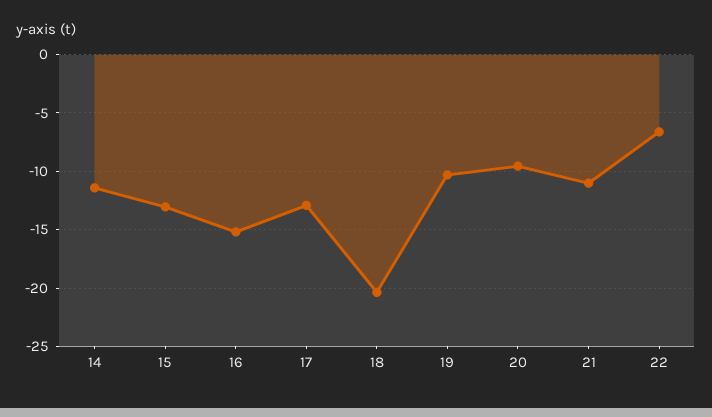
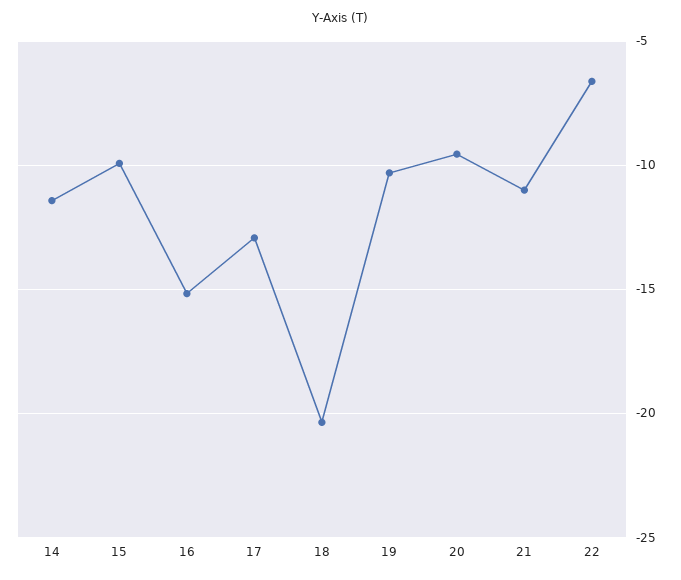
  {
    "14": -11.5,
-   "15": -13,
+   "15": -10,
    "16": -15,
    "17": -13,
    "18": -20.5,
    "19": -10.5,
    "20": -9.5,
    "21": -11,
    "22": -6.5
  }

